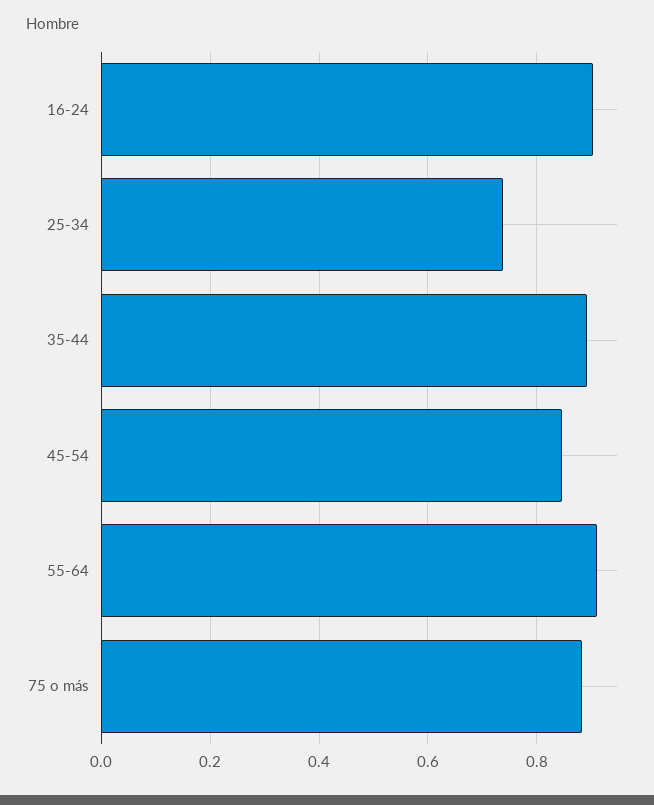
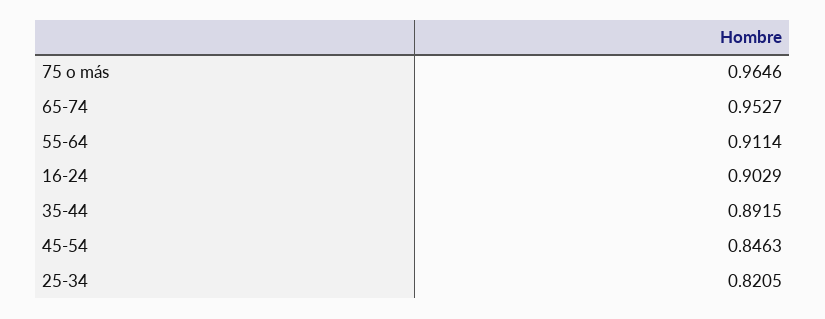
  {
    "16-24": 0.9029,
-   "25-34": 0.74,
+   "25-34": 0.8205,
    "35-44": 0.8915,
    "45-54": 0.8463,
    "55-64": 0.9114,
-   "75 o más": 0.88
+   "75 o más": 0.9646,
+   "65-74": 0.9527
  }

